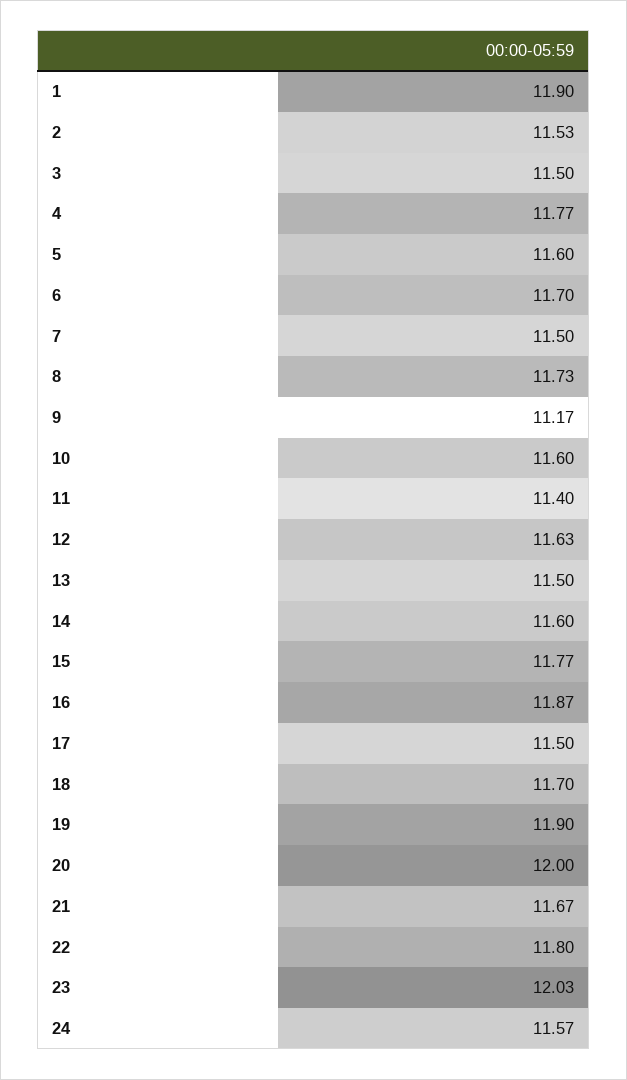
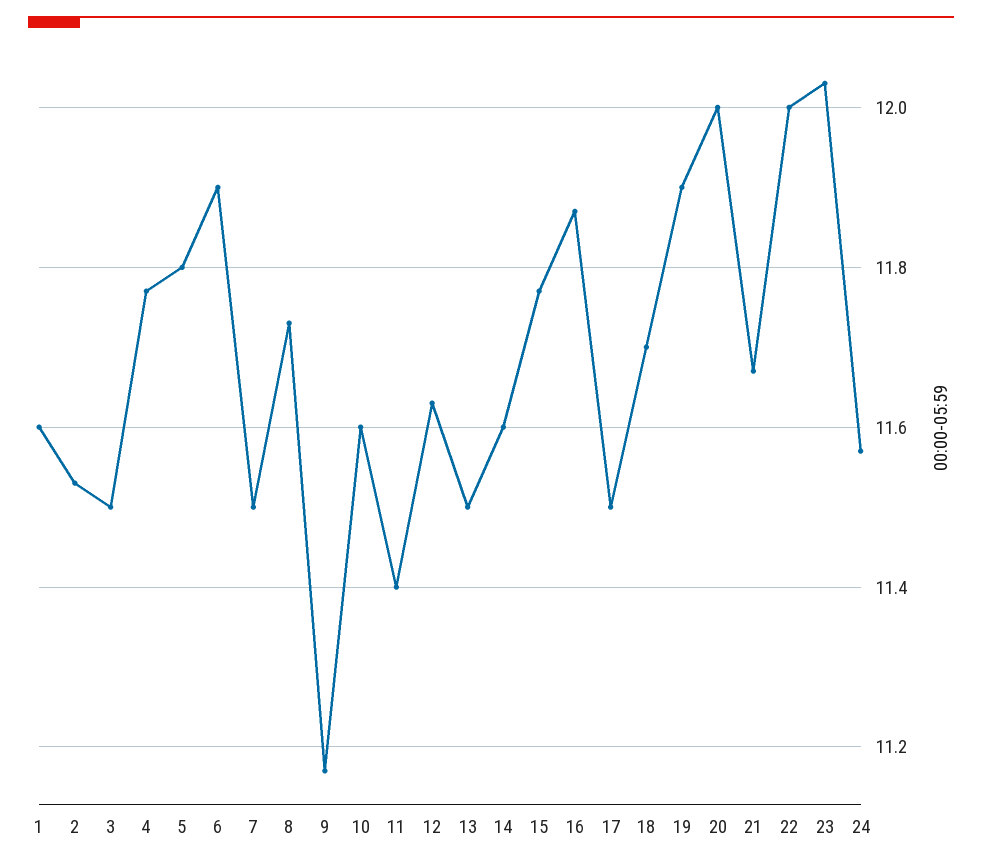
  {
-   "1": 11.9,
+   "1": 11.6,
    "2": 11.53,
    "3": 11.5,
    "4": 11.77,
-   "5": 11.6,
+   "5": 11.8,
-   "6": 11.7,
+   "6": 11.9,
    "7": 11.5,
    "8": 11.73,
    "9": 11.17,
    "10": 11.6,
    "11": 11.4,
    "12": 11.63,
    "13": 11.5,
    "14": 11.6,
    "15": 11.77,
    "16": 11.87,
    "17": 11.5,
    "18": 11.7,
    "19": 11.9,
    "20": 12,
    "21": 11.67,
-   "22": 11.8,
+   "22": 12,
    "23": 12.03,
    "24": 11.57
  }

